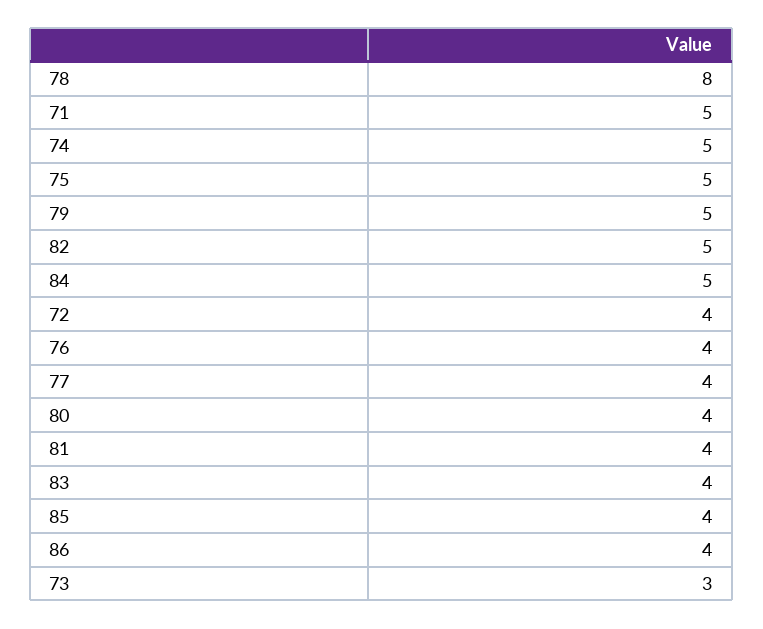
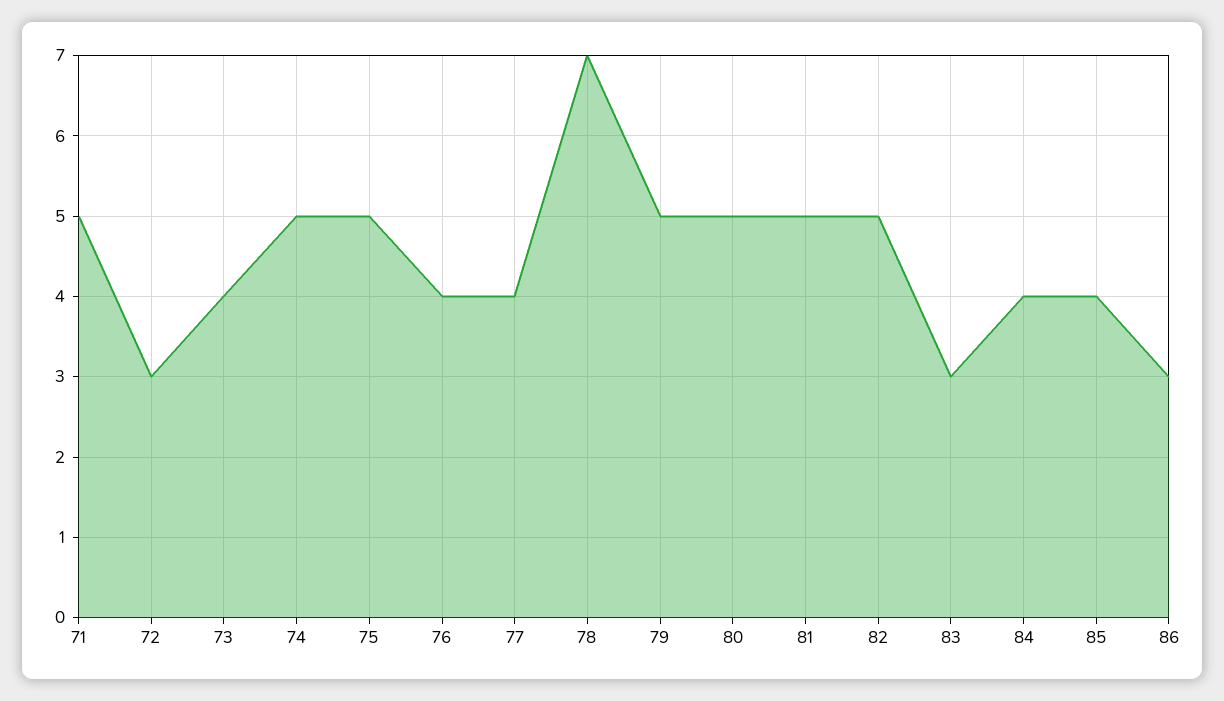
  {
-   "78": 8,
+   "78": 7,
    "71": 5,
    "74": 5,
    "75": 5,
    "79": 5,
    "82": 5,
-   "84": 5,
+   "84": 4,
-   "72": 4,
+   "72": 3,
    "76": 4,
    "77": 4,
-   "80": 4,
+   "80": 5,
-   "81": 4,
+   "81": 5,
-   "83": 4,
+   "83": 3,
    "85": 4,
-   "86": 4,
+   "86": 3,
-   "73": 3
+   "73": 4
  }

